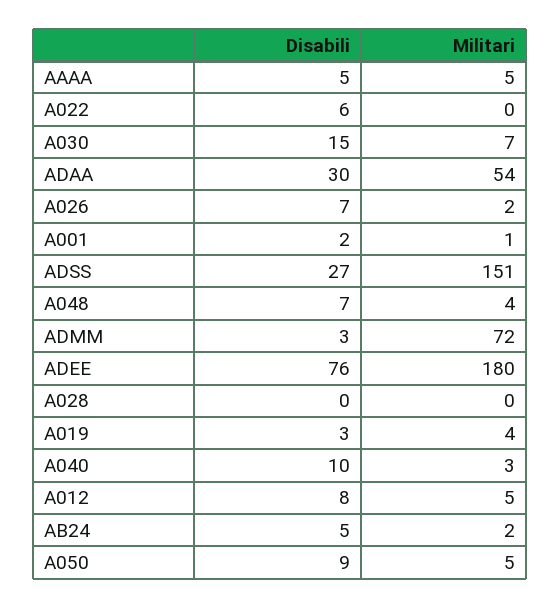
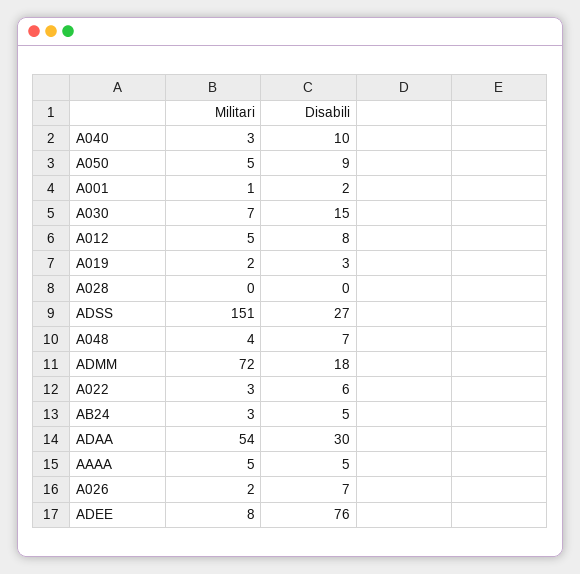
  {
    "Disabili": {
      "AAAA": 5,
      "A022": 6,
      "A030": 15,
      "ADAA": 30,
      "A026": 7,
      "A001": 2,
      "ADSS": 27,
      "A048": 7,
-     "ADMM": 3,
+     "ADMM": 18,
      "ADEE": 76,
      "A028": 0,
      "A019": 3,
      "A040": 10,
      "A012": 8,
      "AB24": 5,
      "A050": 9
    },
    "Militari": {
      "AAAA": 5,
-     "A022": 0,
+     "A022": 3,
      "A030": 7,
      "ADAA": 54,
      "A026": 2,
      "A001": 1,
      "ADSS": 151,
      "A048": 4,
      "ADMM": 72,
-     "ADEE": 180,
+     "ADEE": 8,
      "A028": 0,
-     "A019": 4,
+     "A019": 2,
      "A040": 3,
      "A012": 5,
-     "AB24": 2,
+     "AB24": 3,
      "A050": 5
    }
  }

